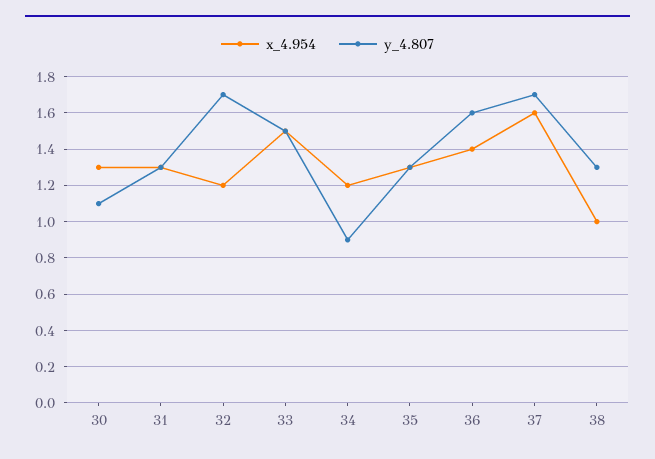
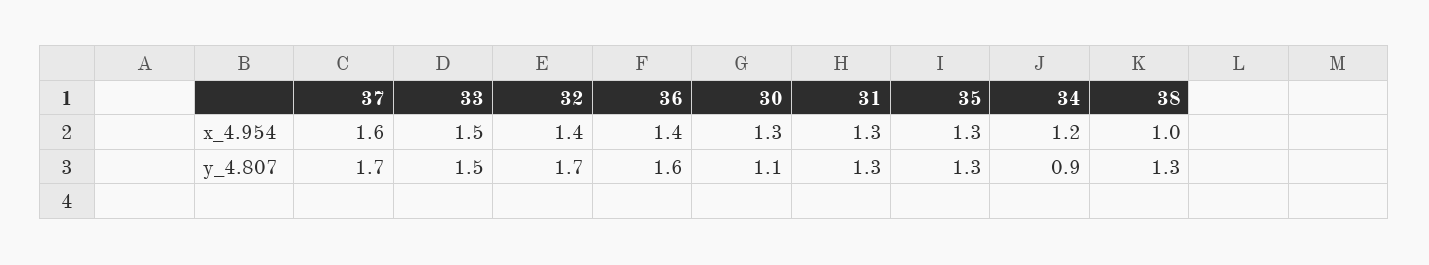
  {
    "x_4.954": {
      "30": 1.3,
      "31": 1.3,
-     "32": 1.2,
+     "32": 1.4,
      "33": 1.5,
      "34": 1.2,
      "35": 1.3,
      "36": 1.4,
      "37": 1.6,
      "38": 1
    },
    "y_4.807": {
      "30": 1.1,
      "31": 1.3,
      "32": 1.7,
      "33": 1.5,
      "34": 0.9,
      "35": 1.3,
      "36": 1.6,
      "37": 1.7,
      "38": 1.3
    }
  }

